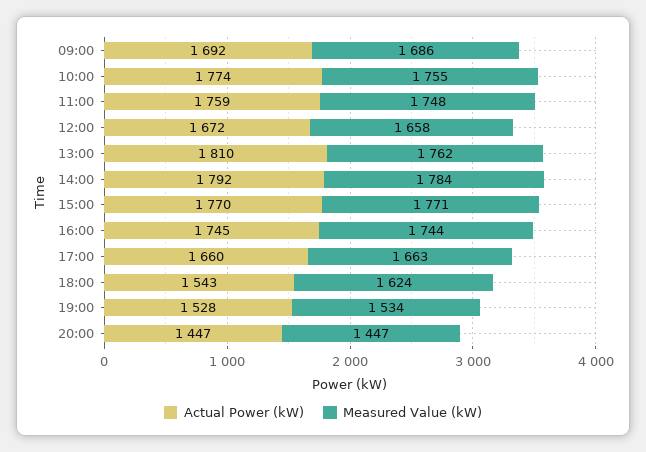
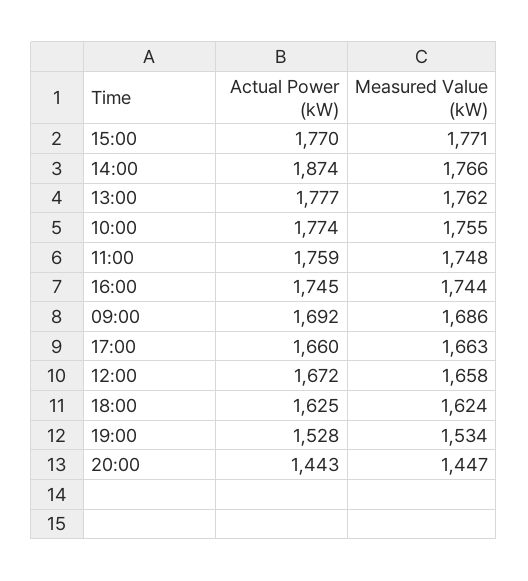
  {
    "Actual Power (kW)": {
      "09:00": 1692,
      "10:00": 1774,
      "11:00": 1759,
      "12:00": 1672,
-     "13:00": 1810,
+     "13:00": 1777,
-     "14:00": 1792,
+     "14:00": 1874,
      "15:00": 1770,
      "16:00": 1745,
      "17:00": 1660,
-     "18:00": 1543,
+     "18:00": 1625,
      "19:00": 1528,
-     "20:00": 1447
+     "20:00": 1443
    },
    "Measured Value (kW)": {
      "09:00": 1686,
      "10:00": 1755,
      "11:00": 1748,
      "12:00": 1658,
      "13:00": 1762,
-     "14:00": 1784,
+     "14:00": 1766,
      "15:00": 1771,
      "16:00": 1744,
      "17:00": 1663,
      "18:00": 1624,
      "19:00": 1534,
      "20:00": 1447
    }
  }

